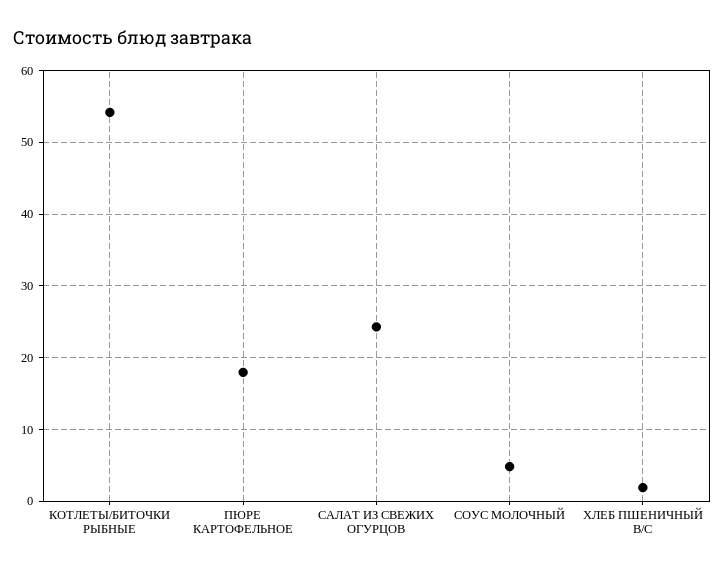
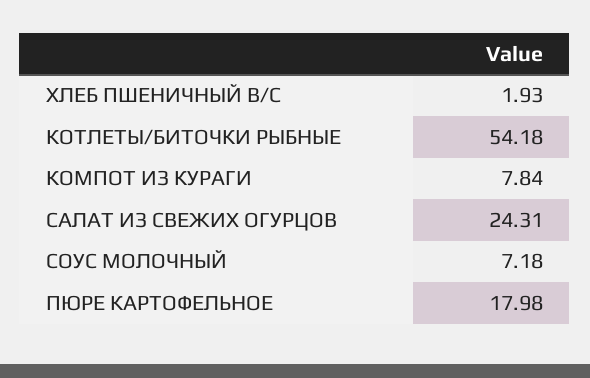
  {
    "КОТЛЕТЫ/БИТОЧКИ РЫБНЫЕ": 54.18,
    "ПЮРЕ КАРТОФЕЛЬНОЕ": 17.98,
    "САЛАТ ИЗ СВЕЖИХ ОГУРЦОВ": 24.31,
-   "СОУС МОЛОЧНЫЙ": 5,
+   "СОУС МОЛОЧНЫЙ": 7.18,
-   "ХЛЕБ ПШЕНИЧНЫЙ В/С": 1.93
+   "ХЛЕБ ПШЕНИЧНЫЙ В/С": 1.93,
+   "КОМПОТ ИЗ КУРАГИ": 7.84
  }

